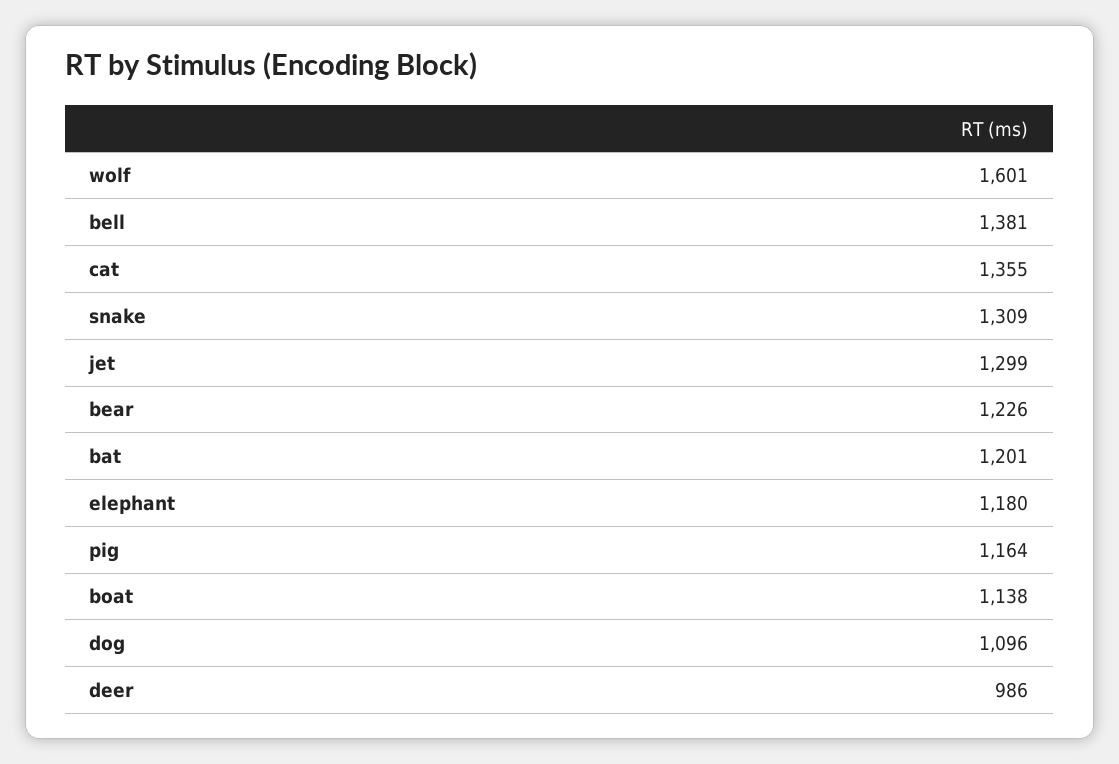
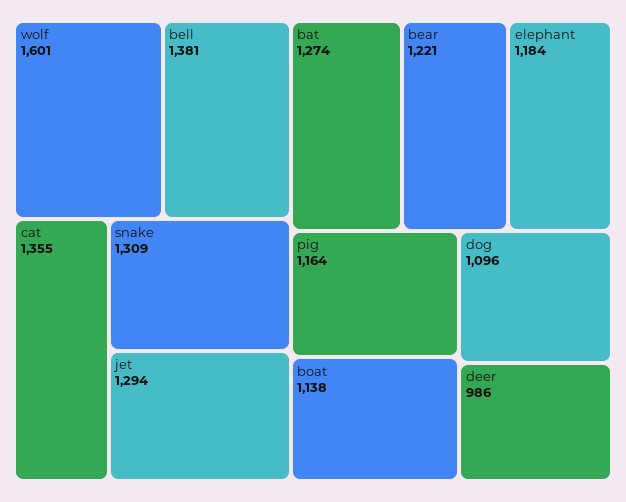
  {
    "wolf": 1601,
    "bell": 1381,
    "cat": 1355,
    "snake": 1309,
-   "jet": 1299,
+   "jet": 1294,
-   "bear": 1226,
+   "bear": 1221,
-   "bat": 1201,
+   "bat": 1274,
-   "elephant": 1180,
+   "elephant": 1184,
    "pig": 1164,
    "boat": 1138,
    "dog": 1096,
    "deer": 986
  }

